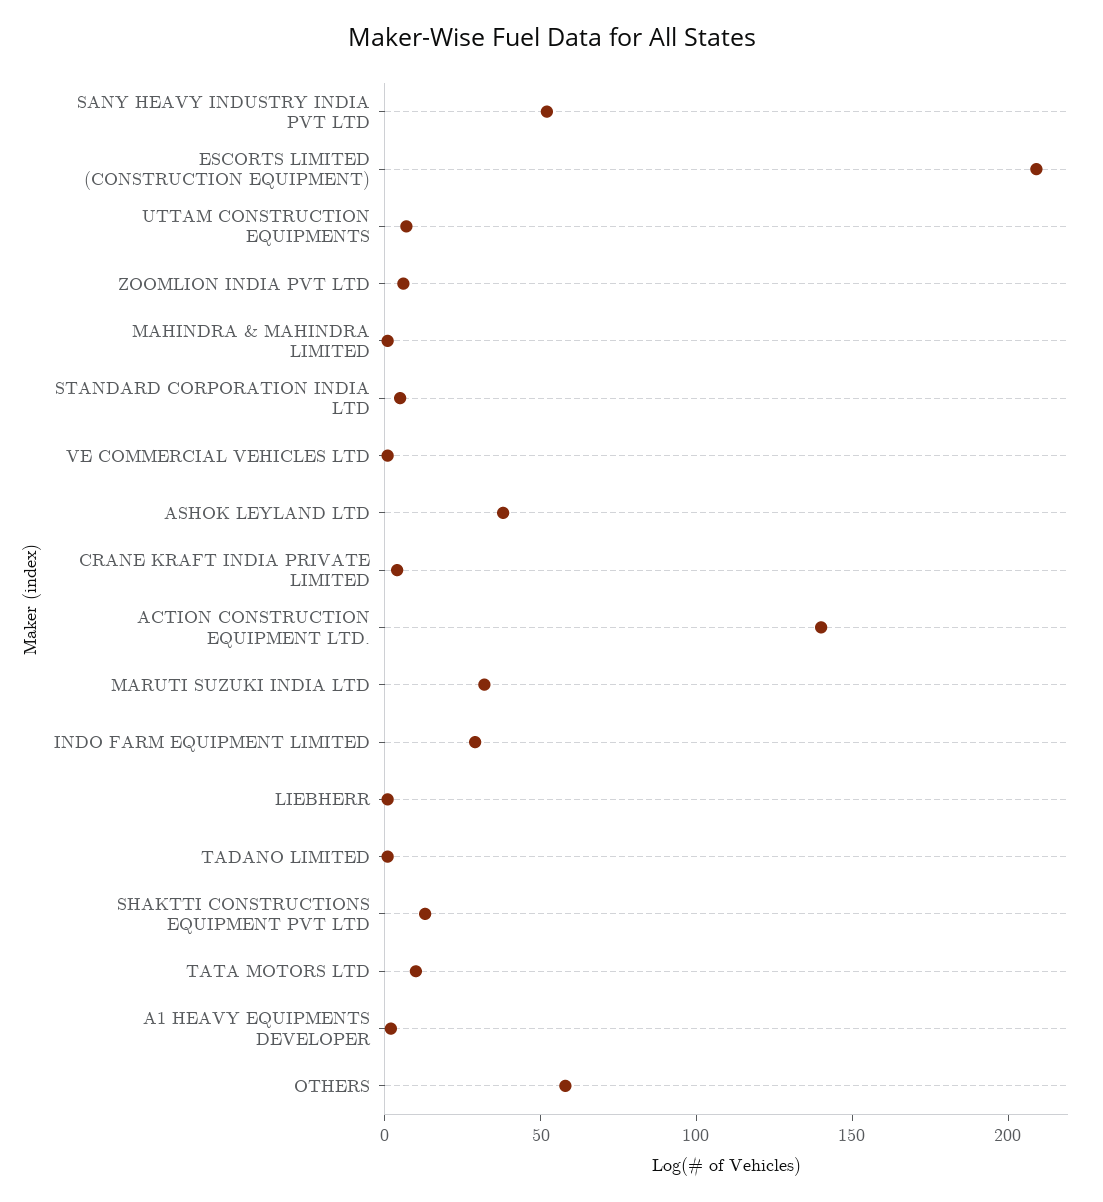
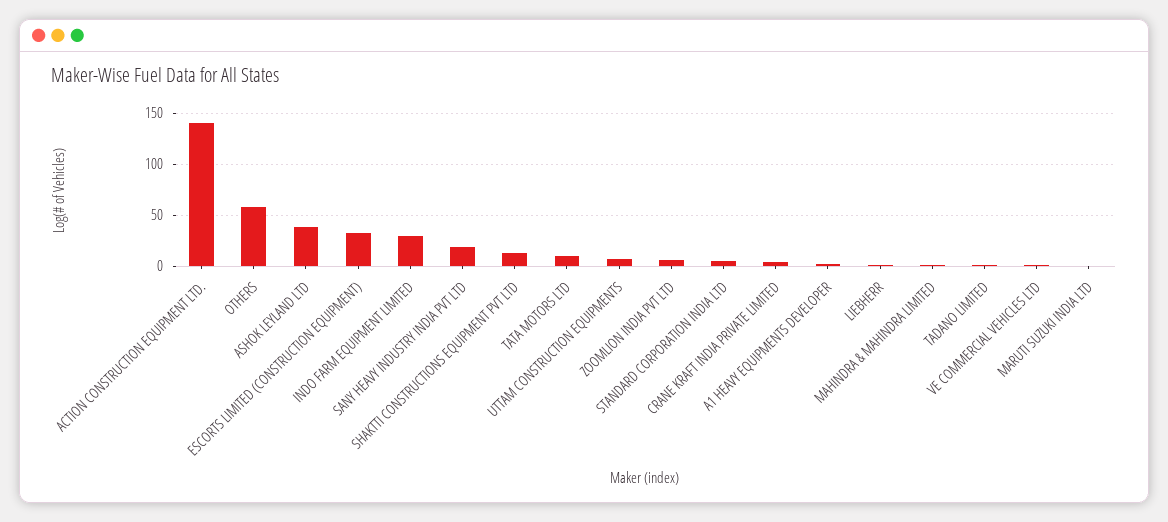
  {
-   "SANY HEAVY INDUSTRY INDIA PVT LTD": 50,
+   "SANY HEAVY INDUSTRY INDIA PVT LTD": 20,
-   "ESCORTS LIMITED (CONSTRUCTION EQUIPMENT)": 210,
+   "ESCORTS LIMITED (CONSTRUCTION EQUIPMENT)": 30,
    "UTTAM CONSTRUCTION EQUIPMENTS": 10,
    "ZOOMLION INDIA PVT LTD": 10,
    "MAHINDRA & MAHINDRA LIMITED": 0,
    "STANDARD CORPORATION INDIA LTD": 10,
    "VE COMMERCIAL VEHICLES LTD": 0,
    "ASHOK LEYLAND LTD": 40,
    "CRANE KRAFT INDIA PRIVATE LIMITED": 0,
    "ACTION CONSTRUCTION EQUIPMENT LTD.": 140,
-   "MARUTI SUZUKI INDIA LTD": 30,
+   "MARUTI SUZUKI INDIA LTD": 0,
    "INDO FARM EQUIPMENT LIMITED": 30,
    "LIEBHERR": 0,
    "TADANO LIMITED": 0,
    "SHAKTTI CONSTRUCTIONS EQUIPMENT PVT LTD": 10,
    "TATA MOTORS LTD": 10,
    "A1 HEAVY EQUIPMENTS DEVELOPER": 0,
    "OTHERS": 60
  }

